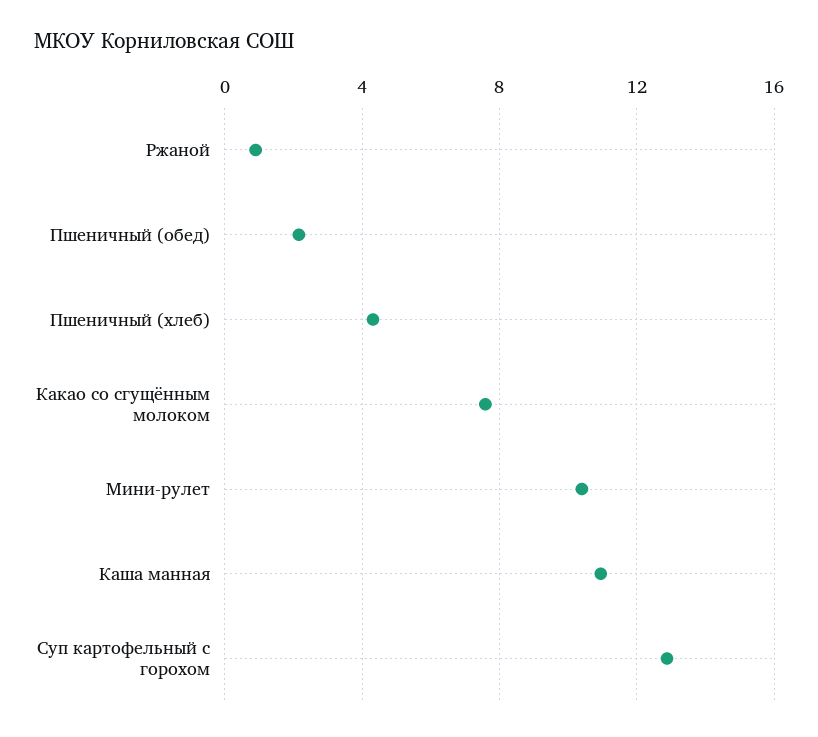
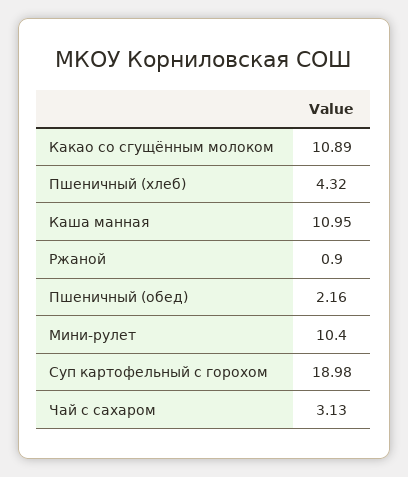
  {
    "Ржаной": 0.9,
    "Пшеничный (обед)": 2.16,
    "Пшеничный (хлеб)": 4.32,
-   "Какао со сгущённым молоком": 7.5,
+   "Какао со сгущённым молоком": 10.89,
    "Мини-рулет": 10.4,
    "Каша манная": 10.95,
-   "Суп картофельный с горохом": 13
+   "Суп картофельный с горохом": 18.98,
+   "Чай с сахаром": 3.13
  }

